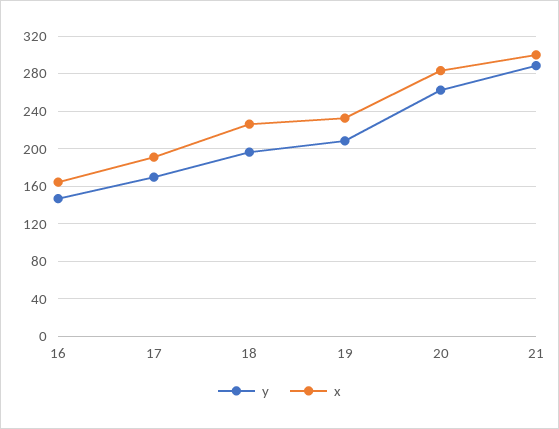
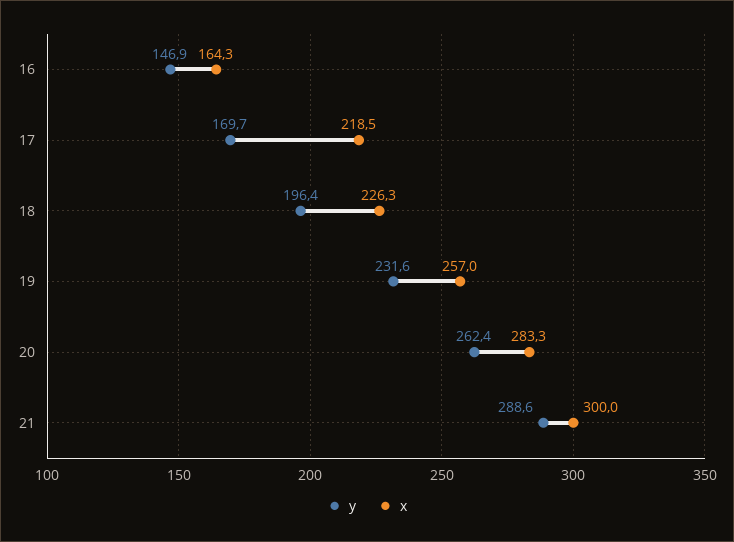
  {
    "y": {
      "16": 146.9,
      "17": 169.7,
      "18": 196.4,
-     "19": 210,
+     "19": 231.6,
      "20": 262.4,
      "21": 288.6
    },
    "x": {
      "16": 164.3,
-     "17": 190,
+     "17": 218.5,
      "18": 226.3,
-     "19": 230,
+     "19": 257,
      "20": 283.3,
      "21": 300
    }
  }

